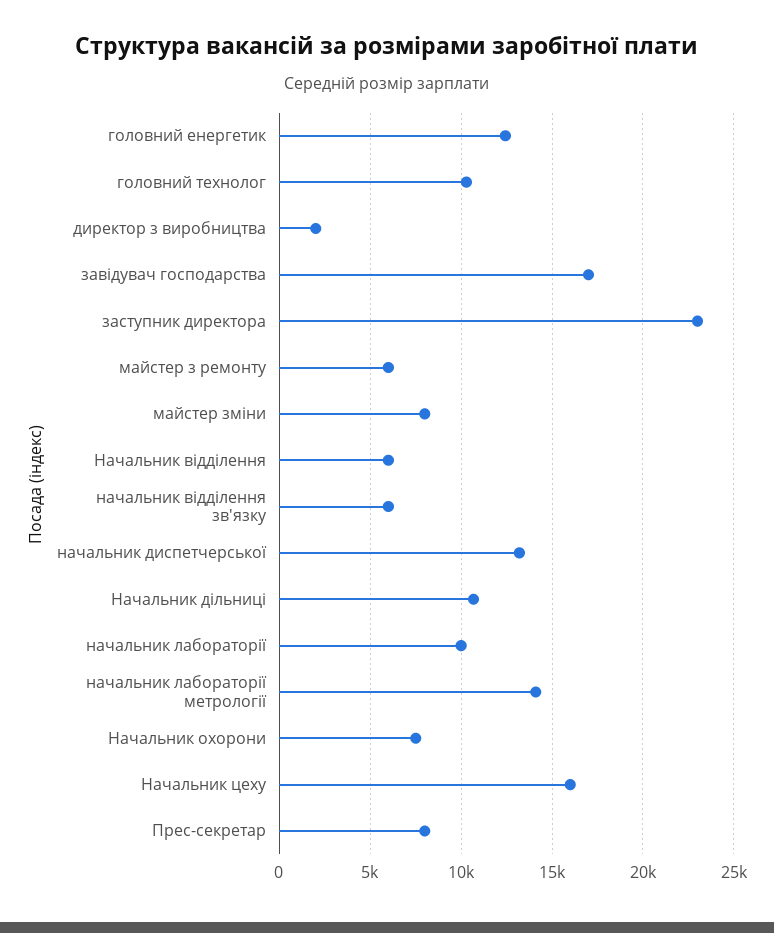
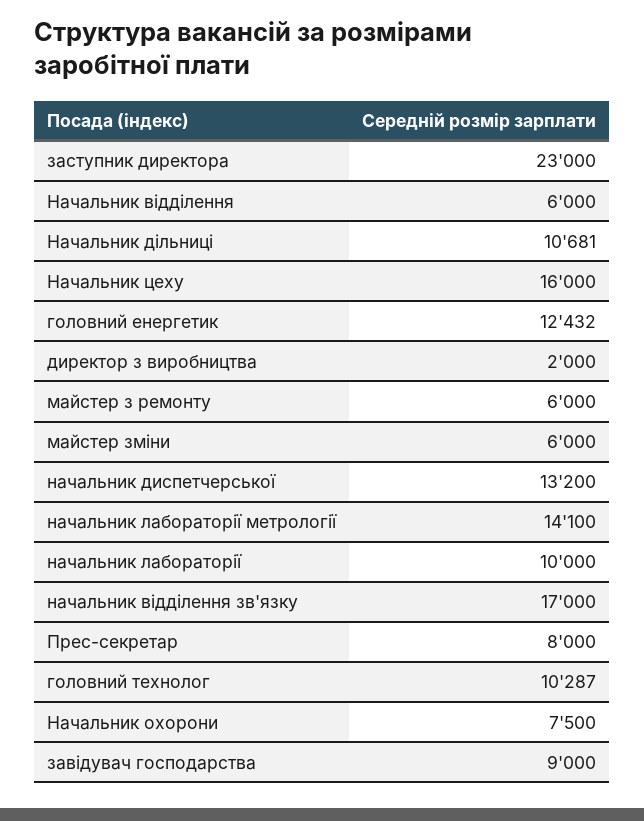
  {
    "головний енергетик": 12432,
    "головний технолог": 10287,
    "директор з виробництва": 2000,
-   "завідувач господарства": 17000,
+   "завідувач господарства": 9000,
    "заступник директора": 23000,
    "майстер з ремонту": 6000,
-   "майстер зміни": 8000,
+   "майстер зміни": 6000,
    "Начальник відділення": 6000,
-   "начальник відділення зв'язку": 6000,
+   "начальник відділення зв'язку": 17000,
    "начальник диспетчерської": 13200,
    "Начальник дільниці": 10681,
    "начальник лабораторії": 10000,
    "начальник лабораторії метрології": 14100,
    "Начальник охорони": 7500,
    "Начальник цеху": 16000,
    "Прес-секретар": 8000
  }

